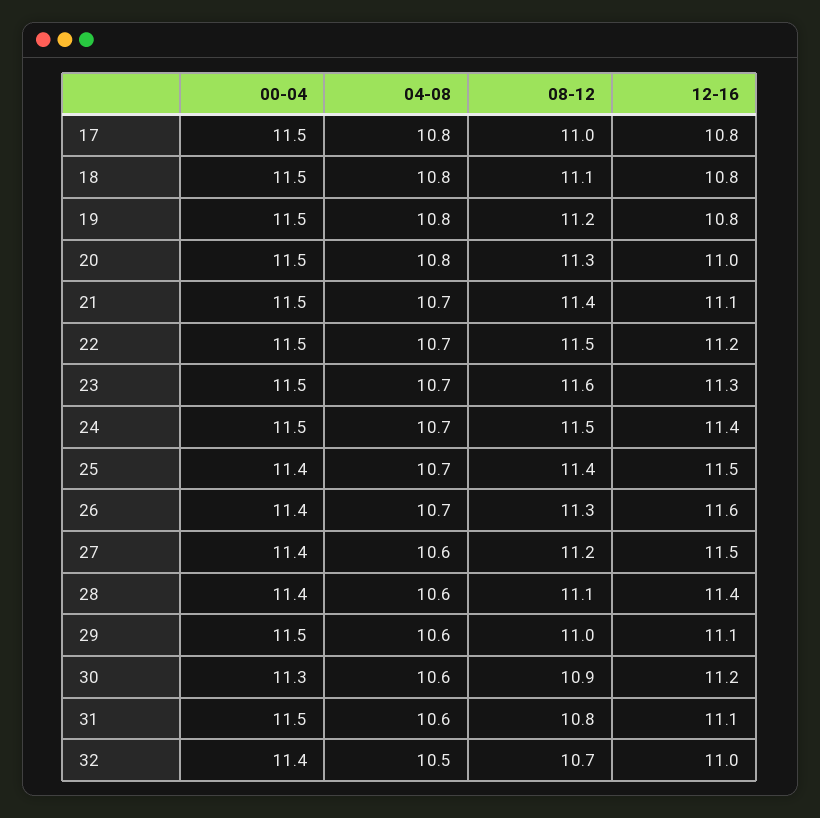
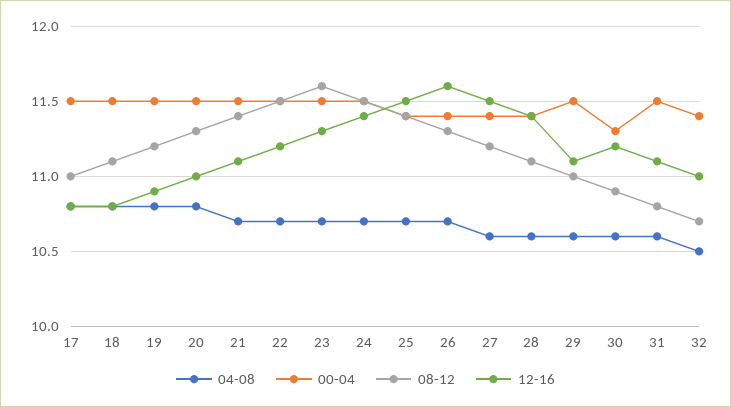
  {
    "00-04": {
      "17": 11.5,
      "18": 11.5,
      "19": 11.5,
      "20": 11.5,
      "21": 11.5,
      "22": 11.5,
      "23": 11.5,
      "24": 11.5,
      "25": 11.4,
      "26": 11.4,
      "27": 11.4,
      "28": 11.4,
      "29": 11.5,
      "30": 11.3,
      "31": 11.5,
      "32": 11.4
    },
    "04-08": {
      "17": 10.8,
      "18": 10.8,
      "19": 10.8,
      "20": 10.8,
      "21": 10.7,
      "22": 10.7,
      "23": 10.7,
      "24": 10.7,
      "25": 10.7,
      "26": 10.7,
      "27": 10.6,
      "28": 10.6,
      "29": 10.6,
      "30": 10.6,
      "31": 10.6,
      "32": 10.5
    },
    "08-12": {
      "17": 11,
      "18": 11.1,
      "19": 11.2,
      "20": 11.3,
      "21": 11.4,
      "22": 11.5,
      "23": 11.6,
      "24": 11.5,
      "25": 11.4,
      "26": 11.3,
      "27": 11.2,
      "28": 11.1,
      "29": 11,
      "30": 10.9,
      "31": 10.8,
      "32": 10.7
    },
    "12-16": {
      "17": 10.8,
      "18": 10.8,
-     "19": 10.8,
+     "19": 10.9,
      "20": 11,
      "21": 11.1,
      "22": 11.2,
      "23": 11.3,
      "24": 11.4,
      "25": 11.5,
      "26": 11.6,
      "27": 11.5,
      "28": 11.4,
      "29": 11.1,
      "30": 11.2,
      "31": 11.1,
      "32": 11
    }
  }

